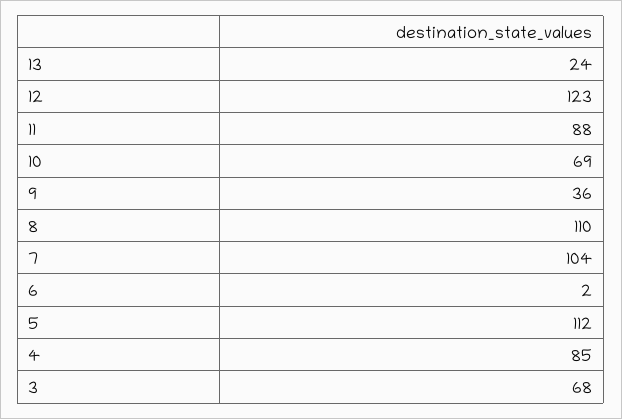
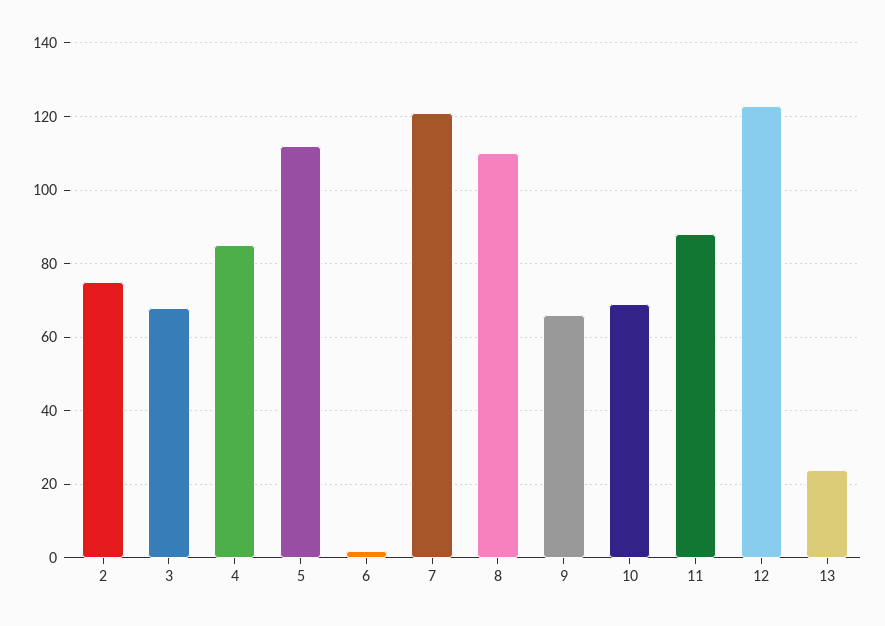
  {
    "13": 24,
    "12": 123,
    "11": 88,
    "10": 69,
-   "9": 36,
+   "9": 65,
    "8": 110,
-   "7": 104,
+   "7": 120,
    "6": 2,
    "5": 112,
    "4": 85,
-   "3": 68
+   "3": 68,
+   "2": 75
  }

